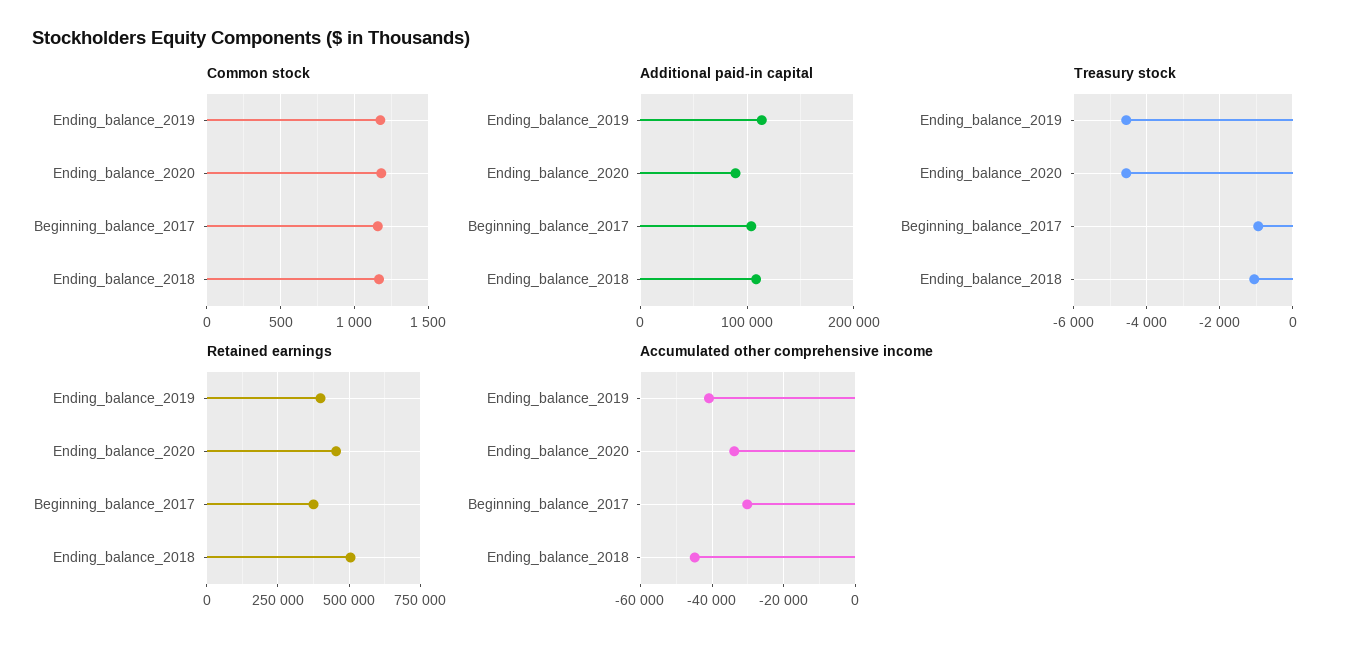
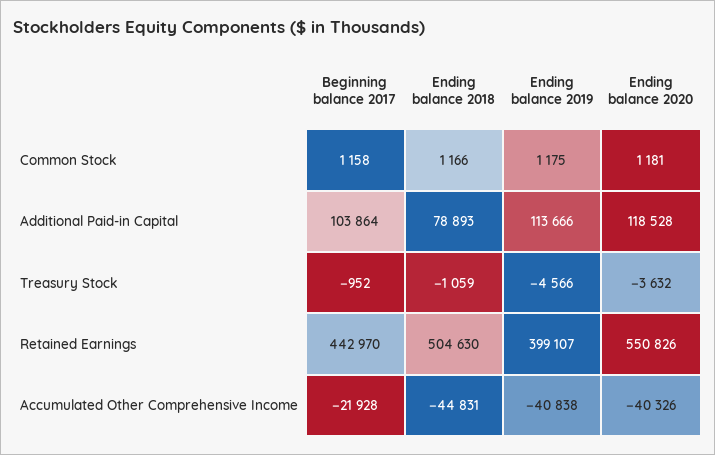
  {
    "Common stock": {
      "Ending_balance_2019": 1175,
      "Ending_balance_2020": 1181,
      "Beginning_balance_2017": 1158,
      "Ending_balance_2018": 1166
    },
    "Additional paid-in capital": {
      "Ending_balance_2019": 113666,
-     "Ending_balance_2020": 90000,
+     "Ending_balance_2020": 118528,
      "Beginning_balance_2017": 103864,
-     "Ending_balance_2018": 110000
+     "Ending_balance_2018": 78893
    },
    "Treasury stock": {
      "Ending_balance_2019": -4566,
-     "Ending_balance_2020": -4600,
+     "Ending_balance_2020": -3632,
      "Beginning_balance_2017": -952,
      "Ending_balance_2018": -1059
    },
    "Retained earnings": {
      "Ending_balance_2019": 399107,
-     "Ending_balance_2020": 450000,
+     "Ending_balance_2020": 550826,
-     "Beginning_balance_2017": 375000,
+     "Beginning_balance_2017": 442970,
      "Ending_balance_2018": 504630
    },
    "Accumulated other comprehensive income": {
      "Ending_balance_2019": -40838,
-     "Ending_balance_2020": -34000,
+     "Ending_balance_2020": -40326,
-     "Beginning_balance_2017": -30000,
+     "Beginning_balance_2017": -21928,
      "Ending_balance_2018": -44831
    }
  }

